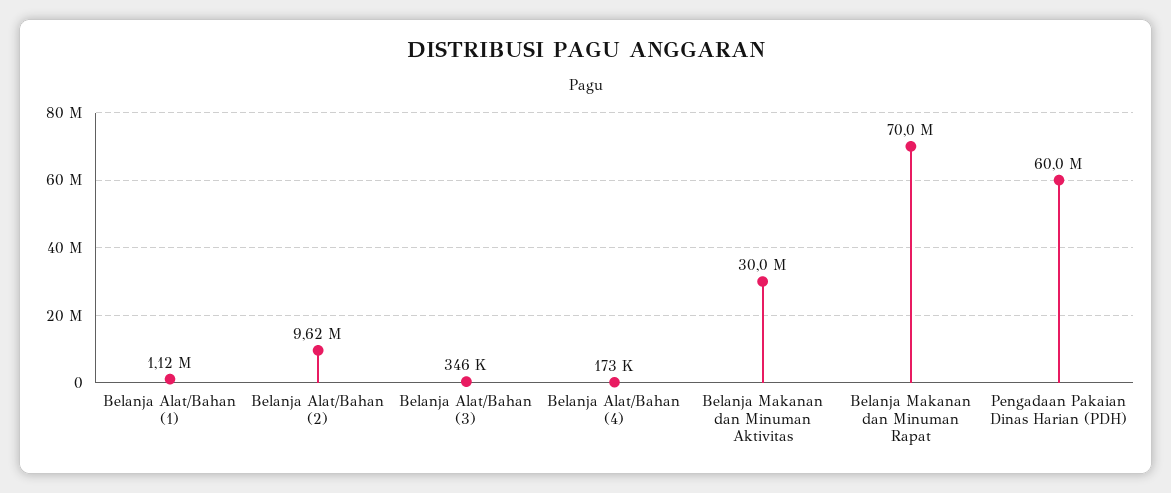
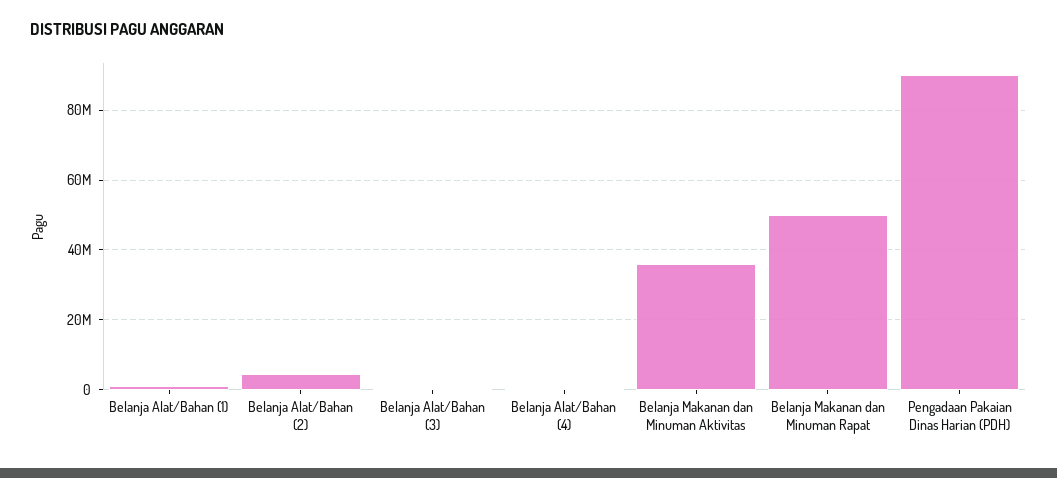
  {
    "Belanja Alat/Bahan (1)": 1120000,
-   "Belanja Alat/Bahan (2)": 9620000,
+   "Belanja Alat/Bahan (2)": 4000000,
    "Belanja Alat/Bahan (3)": 346000,
    "Belanja Alat/Bahan (4)": 173000,
-   "Belanja Makanan dan Minuman Aktivitas": 30000000,
+   "Belanja Makanan dan Minuman Aktivitas": 36000000,
-   "Belanja Makanan dan Minuman Rapat": 70000000,
+   "Belanja Makanan dan Minuman Rapat": 50000000,
-   "Pengadaan Pakaian Dinas Harian (PDH)": 60000000
+   "Pengadaan Pakaian Dinas Harian (PDH)": 90000000
  }

